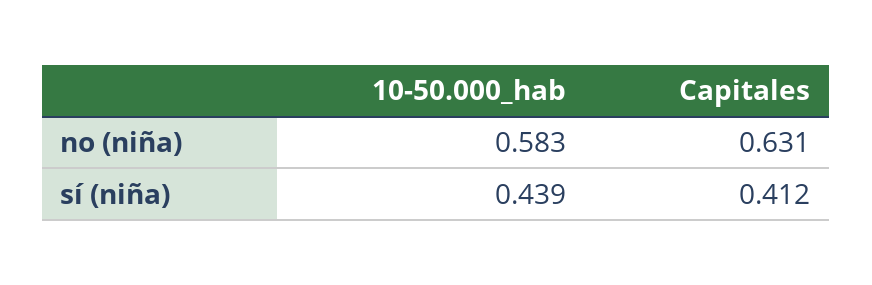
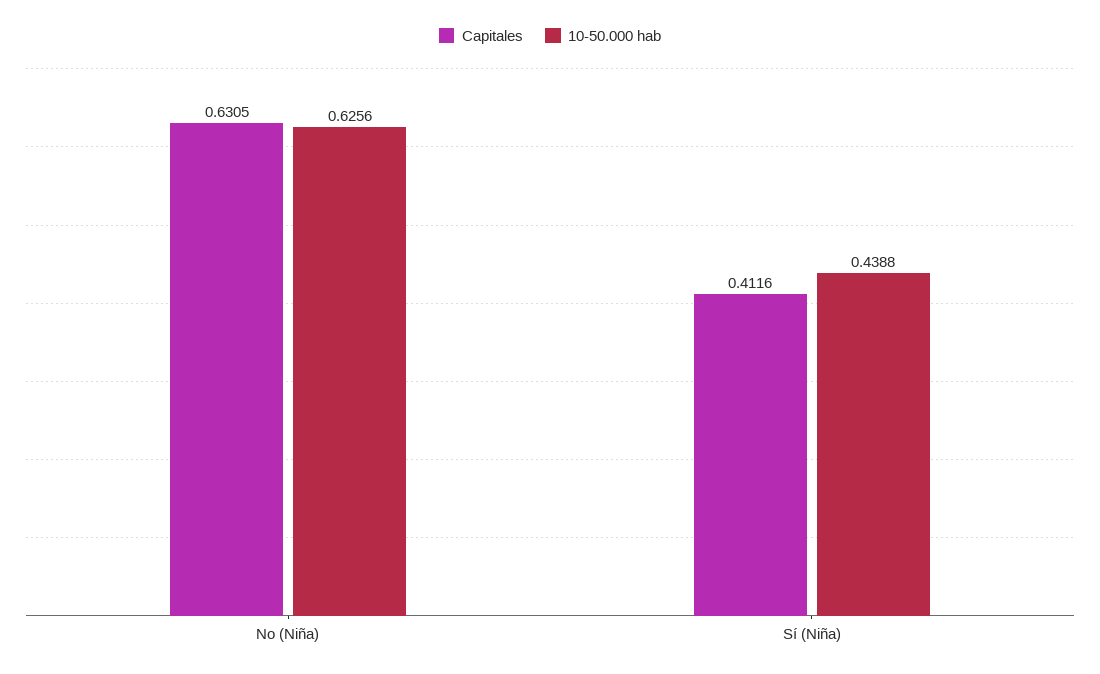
  {
    "10-50.000_hab": {
-     "no (niña)": 0.583,
+     "no (niña)": 0.6256,
      "sí (niña)": 0.4388
    },
    "Capitales": {
      "no (niña)": 0.6305,
      "sí (niña)": 0.4116
    }
  }

